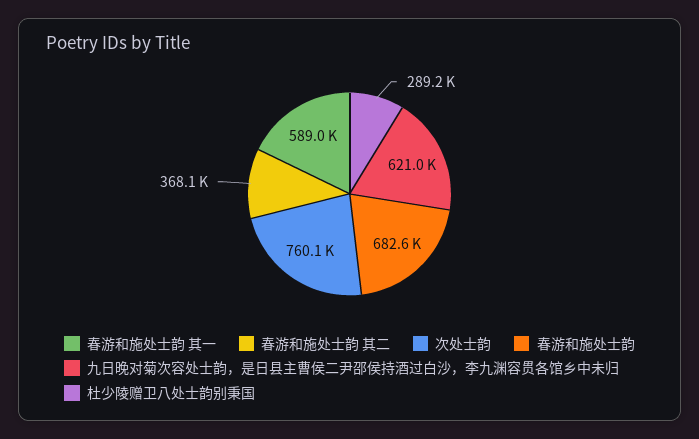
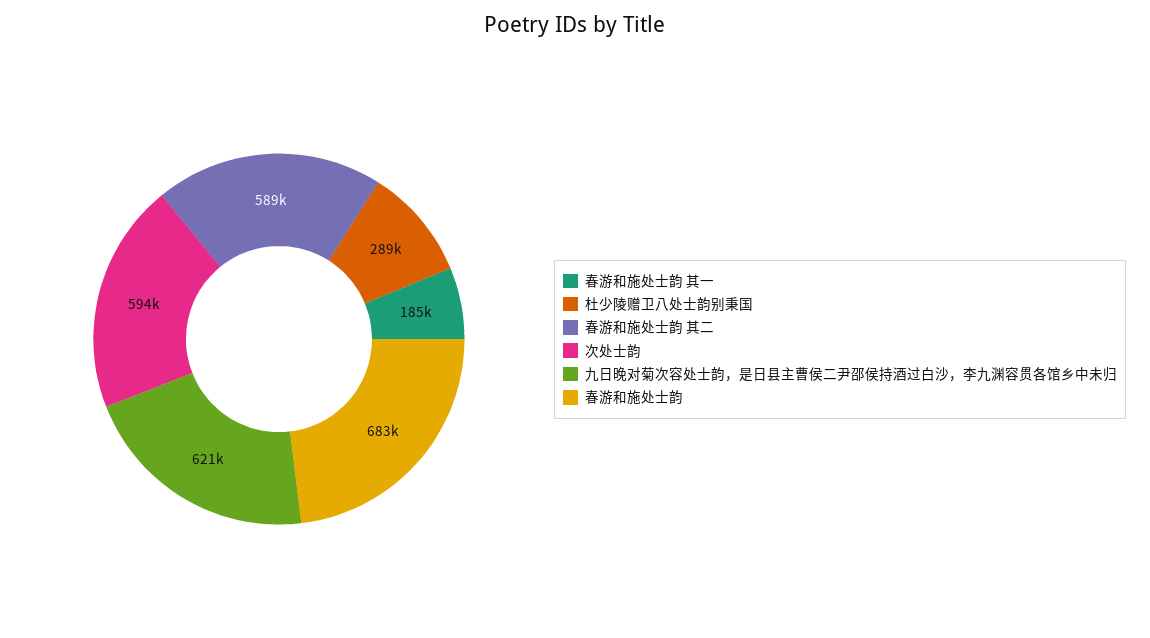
  {
-   "春游和施处士韵 其一": 589000,
+   "春游和施处士韵 其一": 185000,
-   "春游和施处士韵 其二": 368100,
+   "春游和施处士韵 其二": 589000,
-   "次处士韵": 760100,
+   "次处士韵": 594000,
    "春游和施处士韵": 682600,
    "九日晚对菊次容处士韵，是日县主曹侯二尹邵侯持酒过白沙，李九渊容贯各馆乡中未归": 621000,
    "杜少陵赠卫八处士韵别秉国": 289200
  }

